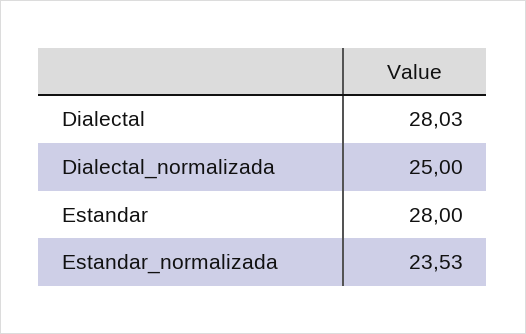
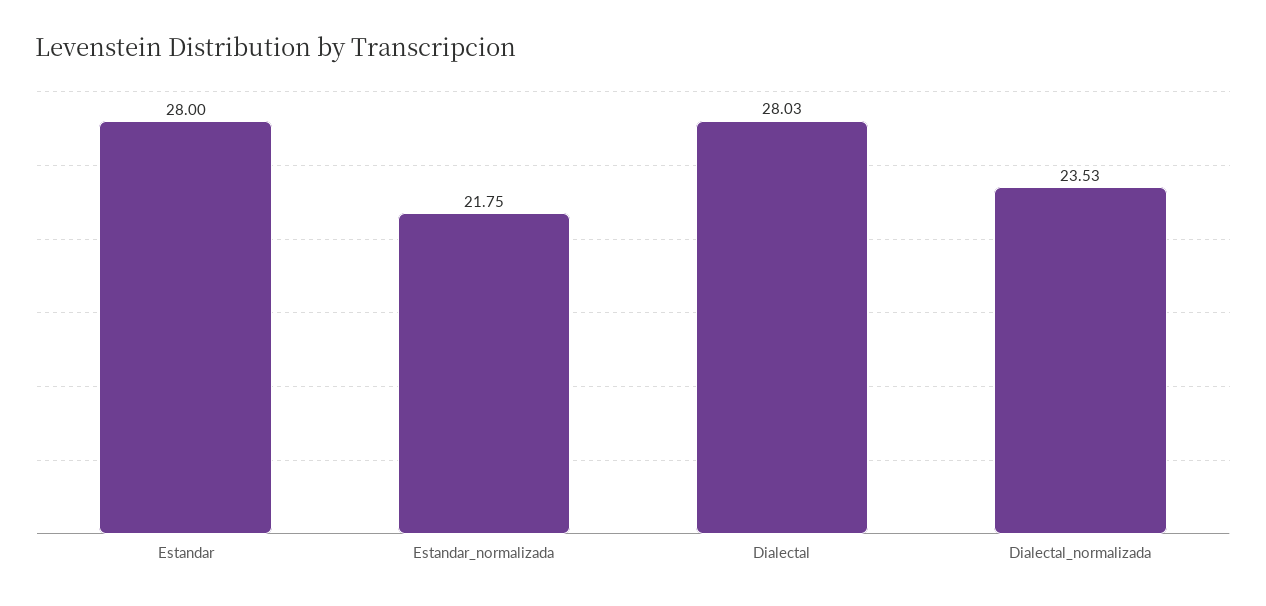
  {
    "Dialectal": 28.03,
-   "Dialectal_normalizada": 25,
+   "Dialectal_normalizada": 23.53,
    "Estandar": 28,
-   "Estandar_normalizada": 23.53
+   "Estandar_normalizada": 21.75
  }

